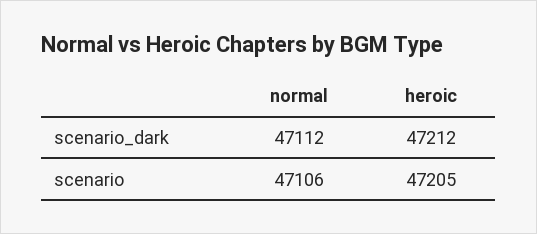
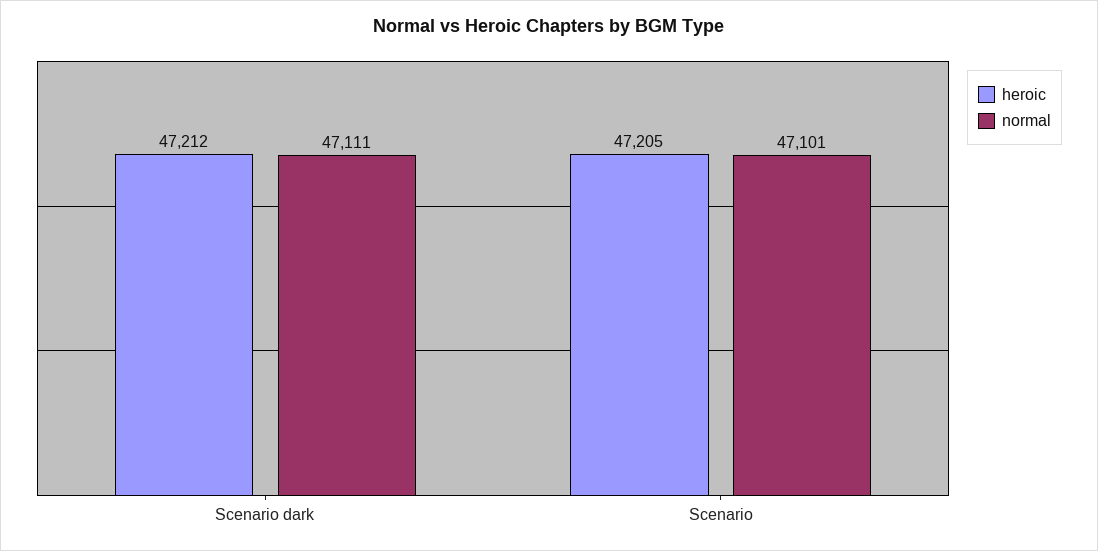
  {
    "normal": {
-     "scenario_dark": 47112,
+     "scenario_dark": 47111,
-     "scenario": 47106
+     "scenario": 47101
    },
    "heroic": {
      "scenario_dark": 47212,
      "scenario": 47205
    }
  }

